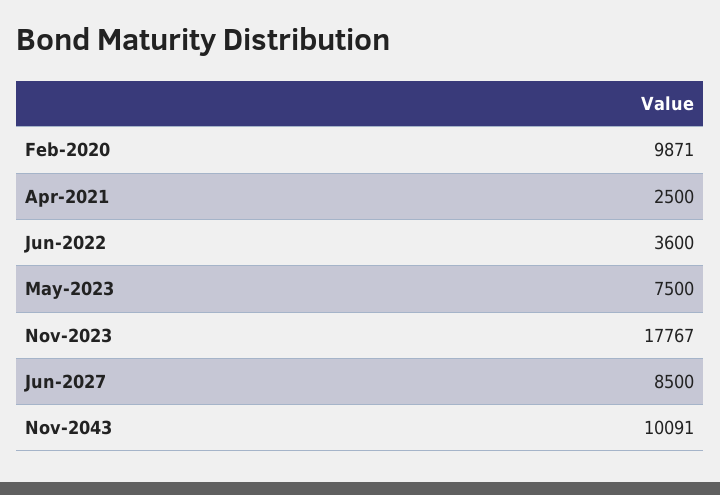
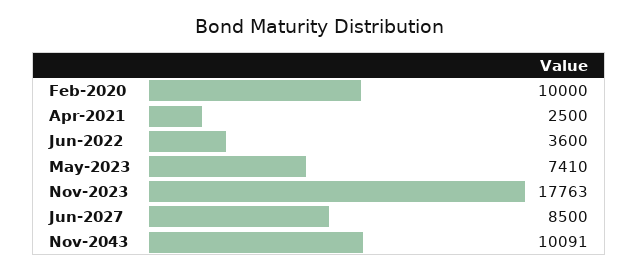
  {
-   "Feb-2020": 9871,
+   "Feb-2020": 10000,
    "Apr-2021": 2500,
    "Jun-2022": 3600,
-   "May-2023": 7500,
+   "May-2023": 7410,
-   "Nov-2023": 17767,
+   "Nov-2023": 17763,
    "Jun-2027": 8500,
    "Nov-2043": 10091
  }

